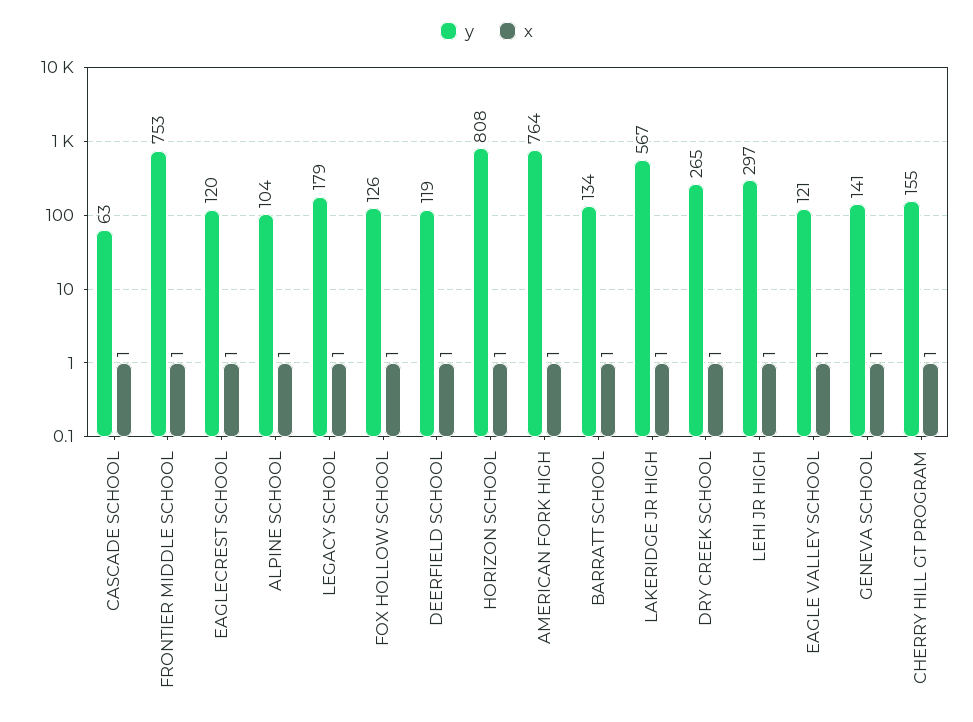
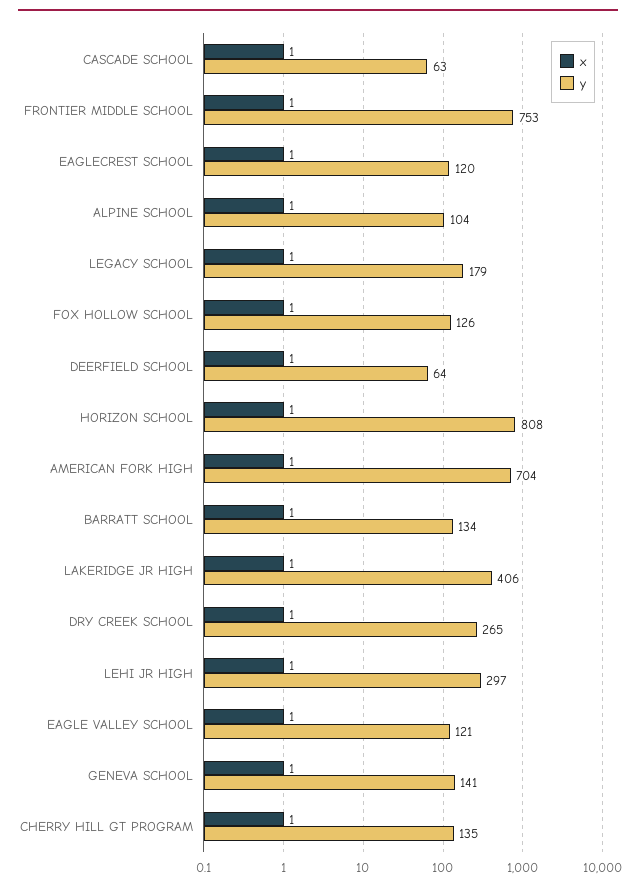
  {
    "y": {
      "CASCADE SCHOOL": 63,
      "FRONTIER MIDDLE SCHOOL": 753,
      "EAGLECREST SCHOOL": 120,
      "ALPINE SCHOOL": 104,
      "LEGACY SCHOOL": 179,
      "FOX HOLLOW SCHOOL": 126,
-     "DEERFIELD SCHOOL": 119,
+     "DEERFIELD SCHOOL": 64,
      "HORIZON SCHOOL": 808,
-     "AMERICAN FORK HIGH": 764,
+     "AMERICAN FORK HIGH": 704,
      "BARRATT SCHOOL": 134,
-     "LAKERIDGE JR HIGH": 567,
+     "LAKERIDGE JR HIGH": 406,
      "DRY CREEK SCHOOL": 265,
      "LEHI JR HIGH": 297,
      "EAGLE VALLEY SCHOOL": 121,
      "GENEVA SCHOOL": 141,
-     "CHERRY HILL GT PROGRAM": 155
+     "CHERRY HILL GT PROGRAM": 135
    },
    "x": {
      "CASCADE SCHOOL": 1,
      "FRONTIER MIDDLE SCHOOL": 1,
      "EAGLECREST SCHOOL": 1,
      "ALPINE SCHOOL": 1,
      "LEGACY SCHOOL": 1,
      "FOX HOLLOW SCHOOL": 1,
      "DEERFIELD SCHOOL": 1,
      "HORIZON SCHOOL": 1,
      "AMERICAN FORK HIGH": 1,
      "BARRATT SCHOOL": 1,
      "LAKERIDGE JR HIGH": 1,
      "DRY CREEK SCHOOL": 1,
      "LEHI JR HIGH": 1,
      "EAGLE VALLEY SCHOOL": 1,
      "GENEVA SCHOOL": 1,
      "CHERRY HILL GT PROGRAM": 1
    }
  }

